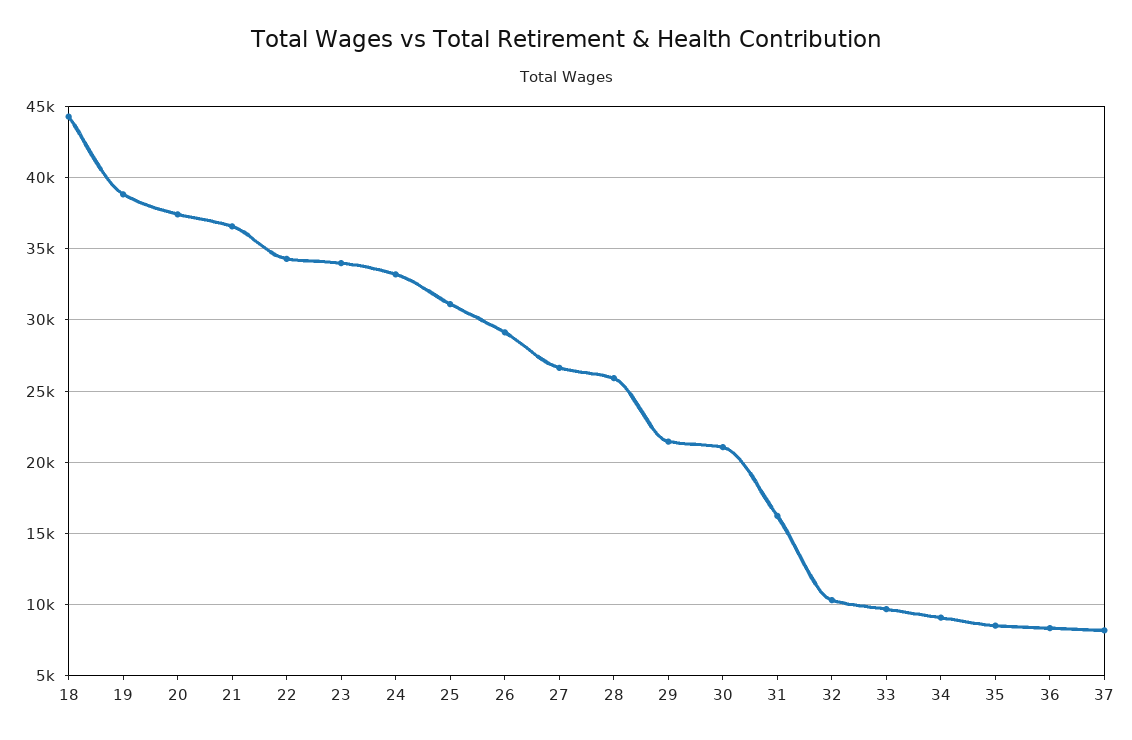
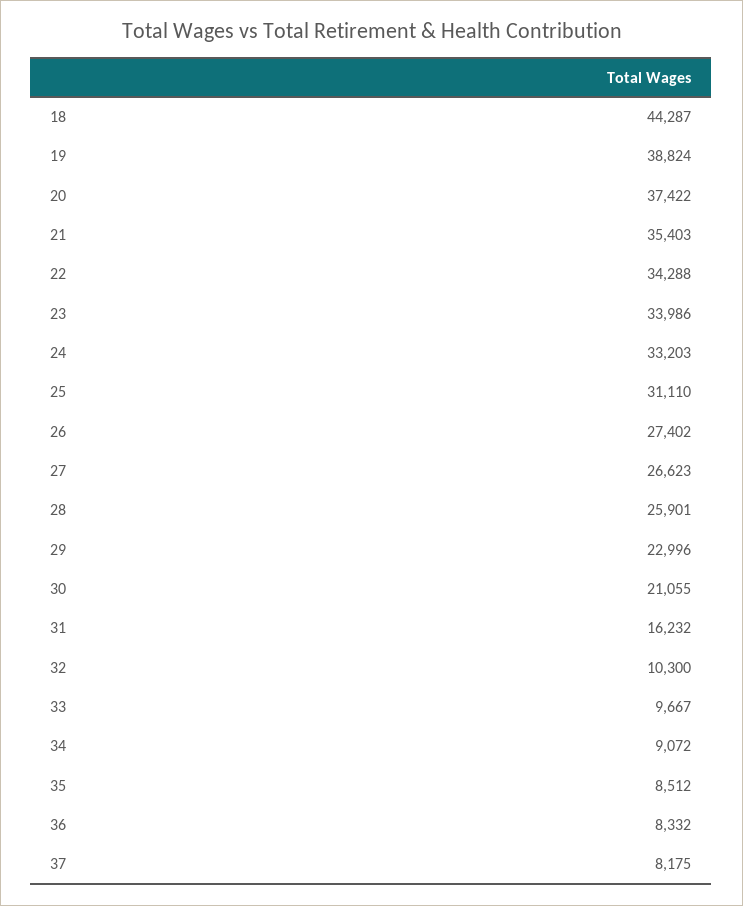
  {
    "18": 44287,
    "19": 38824,
    "20": 37422,
-   "21": 36500,
+   "21": 35403,
    "22": 34288,
    "23": 33986,
    "24": 33203,
    "25": 31110,
-   "26": 29000,
+   "26": 27402,
    "27": 26623,
    "28": 25901,
-   "29": 21500,
+   "29": 22996,
    "30": 21055,
    "31": 16232,
    "32": 10300,
    "33": 9667,
    "34": 9072,
    "35": 8512,
    "36": 8332,
    "37": 8175
  }

